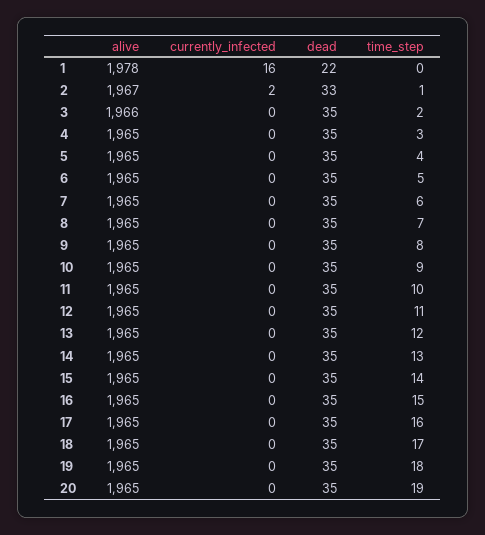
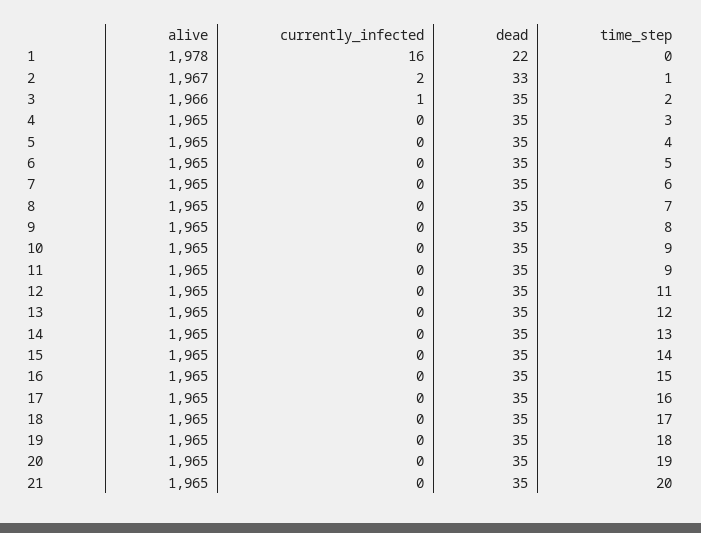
  {
    "alive": {
      "1": 1978,
      "2": 1967,
      "3": 1966,
      "4": 1965,
      "5": 1965,
      "6": 1965,
      "7": 1965,
      "8": 1965,
      "9": 1965,
      "10": 1965,
      "11": 1965,
      "12": 1965,
      "13": 1965,
      "14": 1965,
      "15": 1965,
      "16": 1965,
      "17": 1965,
      "18": 1965,
      "19": 1965,
-     "20": 1965
+     "20": 1965,
+     "21": 1965
    },
    "currently_infected": {
      "1": 16,
      "2": 2,
-     "3": 0,
+     "3": 1,
      "4": 0,
      "5": 0,
      "6": 0,
      "7": 0,
      "8": 0,
      "9": 0,
      "10": 0,
      "11": 0,
      "12": 0,
      "13": 0,
      "14": 0,
      "15": 0,
      "16": 0,
      "17": 0,
      "18": 0,
      "19": 0,
-     "20": 0
+     "20": 0,
+     "21": 0
    },
    "dead": {
      "1": 22,
      "2": 33,
      "3": 35,
      "4": 35,
      "5": 35,
      "6": 35,
      "7": 35,
      "8": 35,
      "9": 35,
      "10": 35,
      "11": 35,
      "12": 35,
      "13": 35,
      "14": 35,
      "15": 35,
      "16": 35,
      "17": 35,
      "18": 35,
      "19": 35,
-     "20": 35
+     "20": 35,
+     "21": 35
    },
    "time_step": {
      "1": 0,
      "2": 1,
      "3": 2,
      "4": 3,
      "5": 4,
      "6": 5,
      "7": 6,
      "8": 7,
      "9": 8,
      "10": 9,
-     "11": 10,
+     "11": 9,
      "12": 11,
      "13": 12,
      "14": 13,
      "15": 14,
      "16": 15,
      "17": 16,
      "18": 17,
      "19": 18,
-     "20": 19
+     "20": 19,
+     "21": 20
    }
  }

